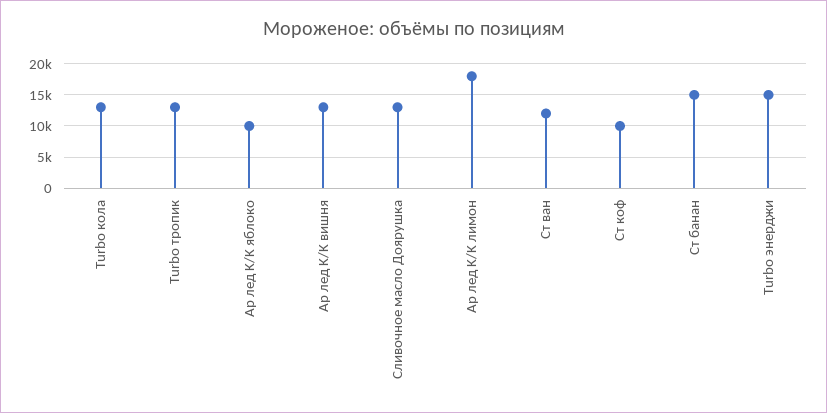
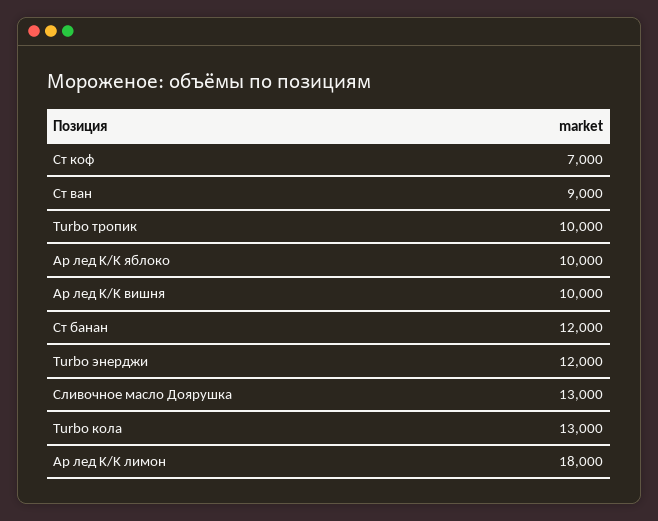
  {
    "Turbo кола": 13000,
-   "Turbo тропик": 13000,
+   "Turbo тропик": 10000,
    "Ар лед K/K яблоко": 10000,
-   "Ар лед K/K вишня": 13000,
+   "Ар лед K/K вишня": 10000,
    "Сливочное масло Доярушка": 13000,
    "Ар лед K/K лимон": 18000,
-   "Ст ван": 12000,
+   "Ст ван": 9000,
-   "Ст коф": 10000,
+   "Ст коф": 7000,
-   "Ст банан": 15000,
+   "Ст банан": 12000,
-   "Turbo энерджи": 15000
+   "Turbo энерджи": 12000
  }

